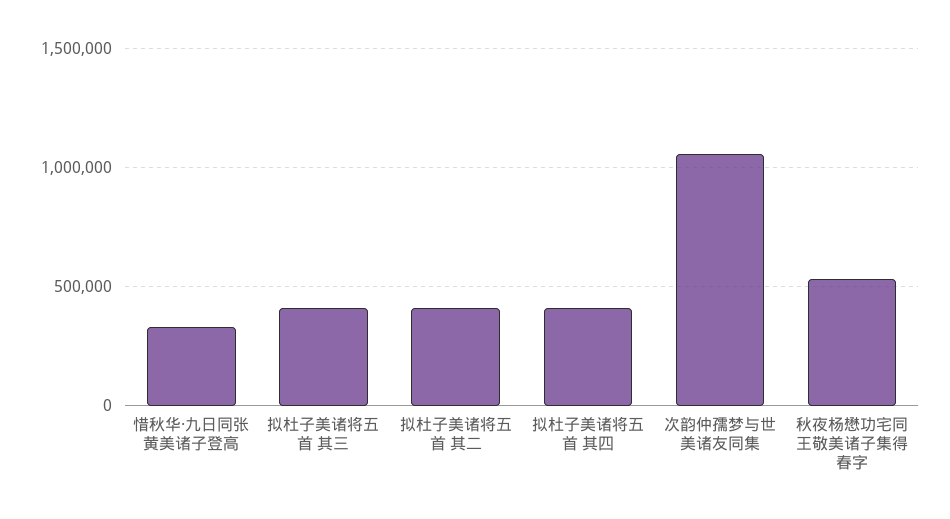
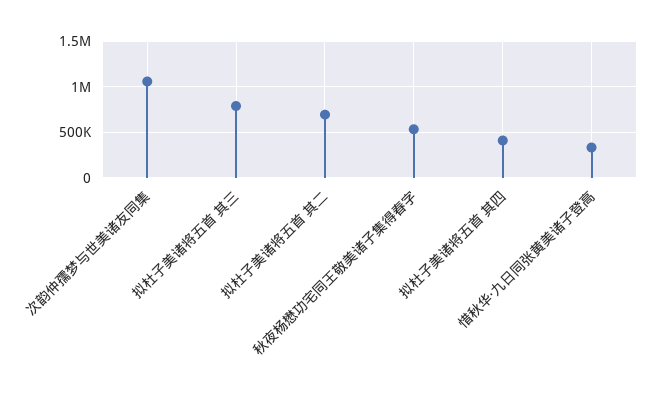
  {
    "惜秋华·九日同张黄美诸子登高": 350000,
-   "拟杜子美诸将五首 其三": 400000,
+   "拟杜子美诸将五首 其三": 800000,
-   "拟杜子美诸将五首 其二": 400000,
+   "拟杜子美诸将五首 其二": 700000,
    "拟杜子美诸将五首 其四": 400000,
    "次韵仲孺梦与世美诸友同集": 1050000,
    "秋夜杨懋功宅同王敬美诸子集得春字": 550000
  }

